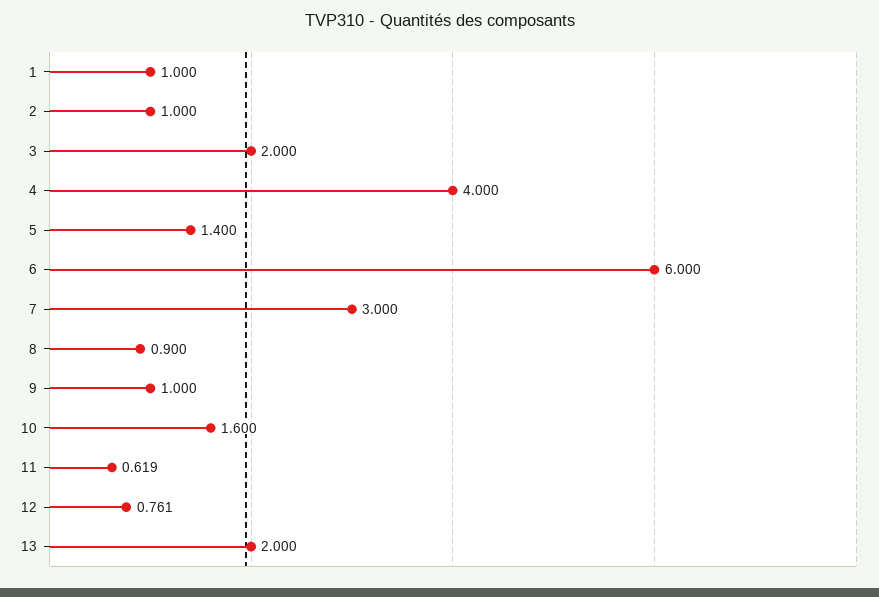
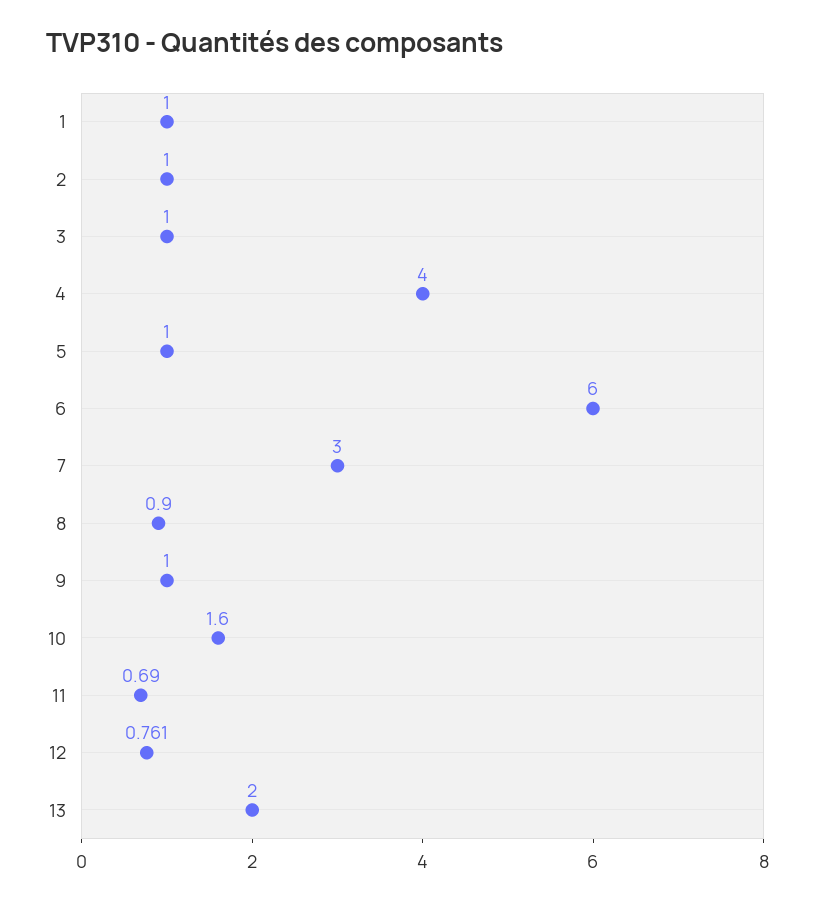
  {
    "1": 1,
    "2": 1,
-   "3": 2,
+   "3": 1,
    "4": 4,
-   "5": 1.4,
+   "5": 1,
    "6": 6,
    "7": 3,
    "8": 0.9,
    "9": 1,
    "10": 1.6,
-   "11": 0.619,
+   "11": 0.69,
    "12": 0.761,
    "13": 2
  }

